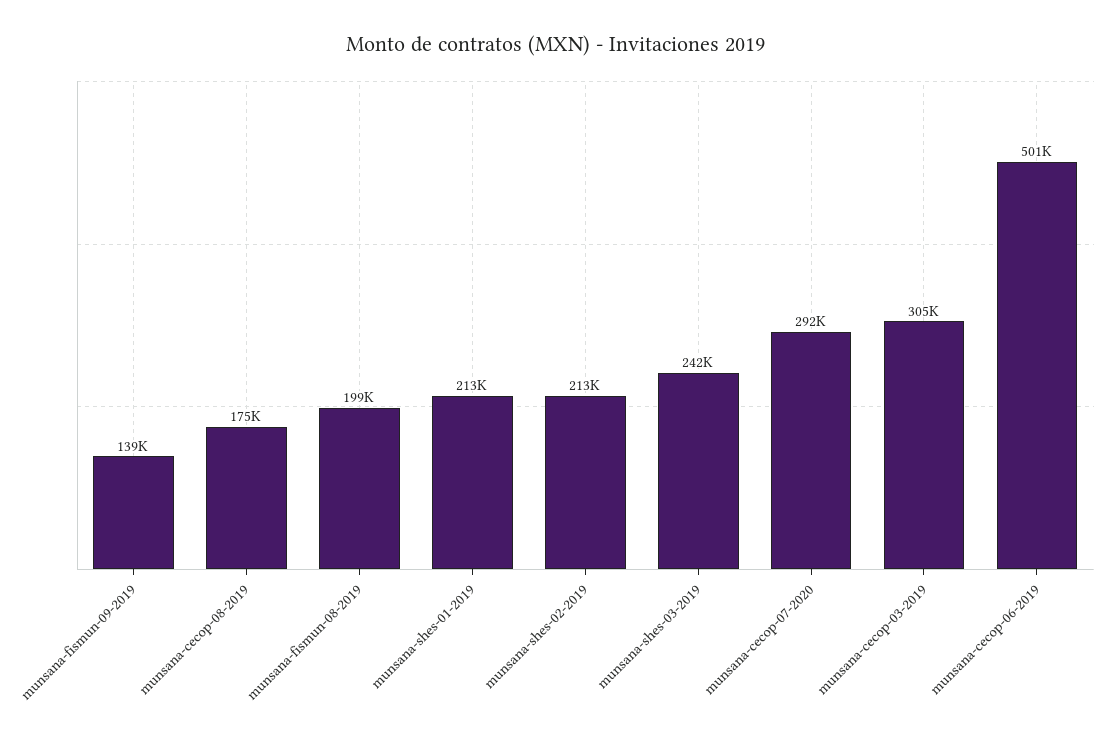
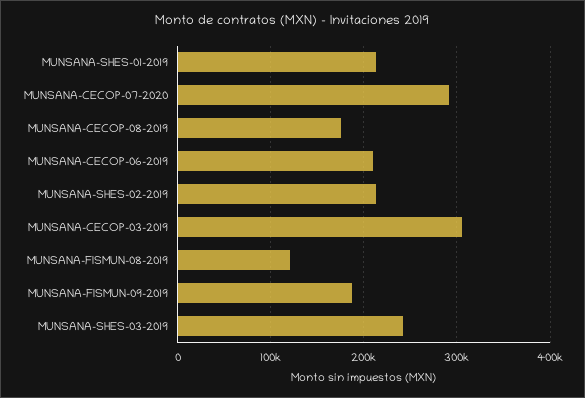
  {
-   "munsana-fismun-09-2019": 139000,
+   "munsana-fismun-09-2019": 190000,
    "munsana-cecop-08-2019": 175000,
-   "munsana-fismun-08-2019": 199000,
+   "munsana-fismun-08-2019": 120000,
    "munsana-shes-01-2019": 213000,
    "munsana-shes-02-2019": 213000,
    "munsana-shes-03-2019": 242000,
    "munsana-cecop-07-2020": 292000,
    "munsana-cecop-03-2019": 305000,
-   "munsana-cecop-06-2019": 501000
+   "munsana-cecop-06-2019": 210000
  }

